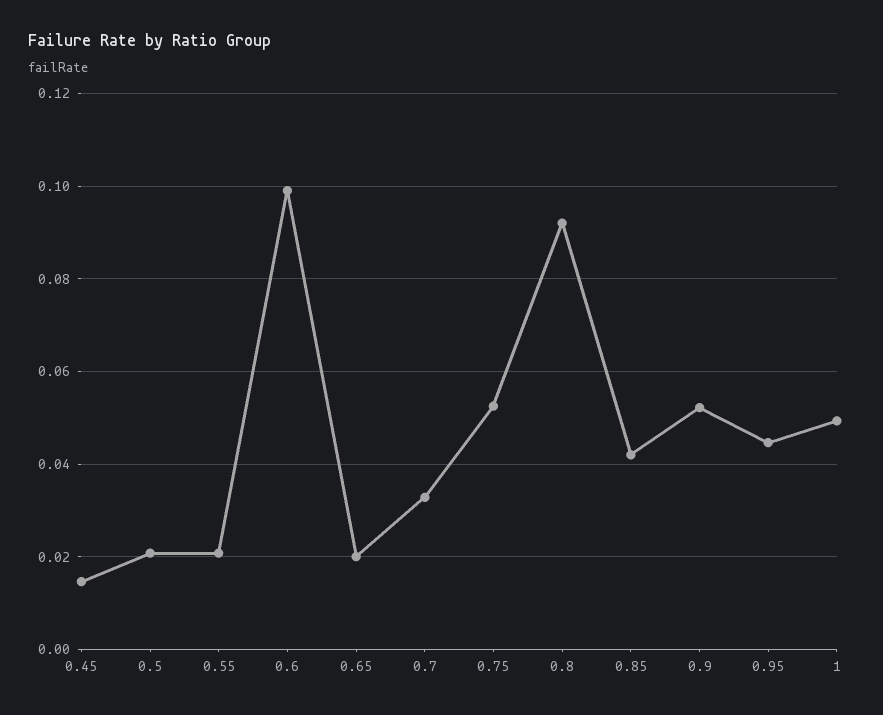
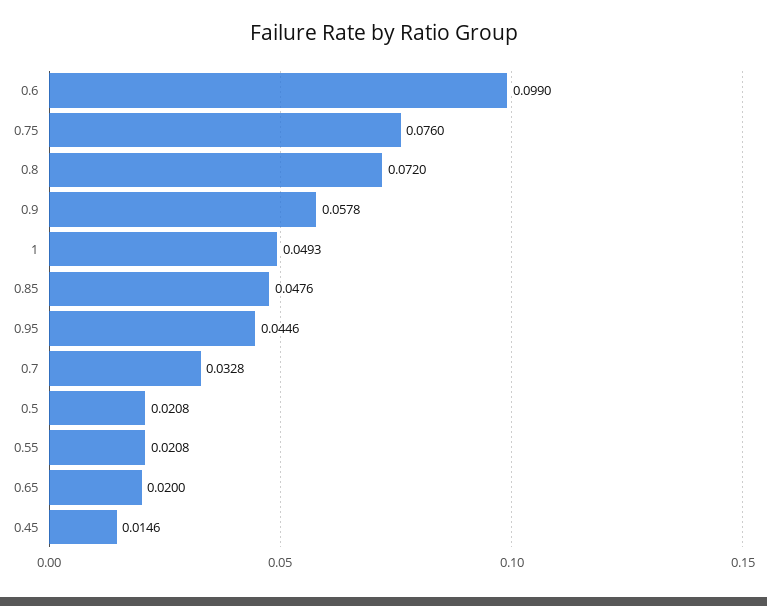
  {
    "0.45": 0.0146,
    "0.5": 0.0208,
    "0.55": 0.0208,
    "0.6": 0.099,
    "0.65": 0.02,
    "0.7": 0.0328,
-   "0.75": 0.052,
+   "0.75": 0.076,
-   "0.8": 0.092,
+   "0.8": 0.072,
-   "0.85": 0.042,
+   "0.85": 0.0476,
-   "0.9": 0.052,
+   "0.9": 0.0578,
    "0.95": 0.0446,
    "1": 0.0493
  }

